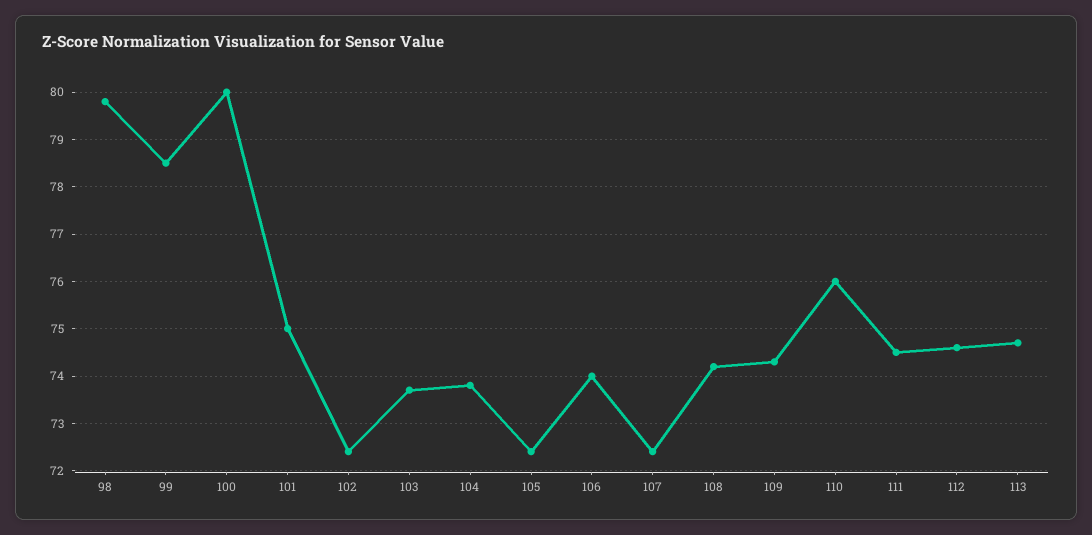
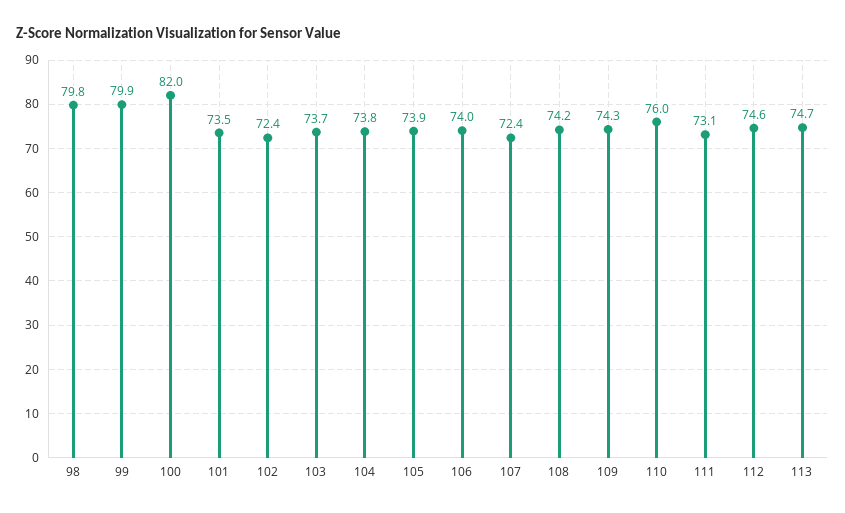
  {
    "98": 79.8,
-   "99": 78.5,
+   "99": 79.9,
-   "100": 80,
+   "100": 82,
-   "101": 75,
+   "101": 73.5,
    "102": 72.4,
    "103": 73.7,
    "104": 73.8,
-   "105": 72.5,
+   "105": 73.9,
    "106": 74,
    "107": 72.4,
    "108": 74.2,
    "109": 74.3,
    "110": 76,
-   "111": 74.5,
+   "111": 73.1,
    "112": 74.6,
    "113": 74.7
  }

